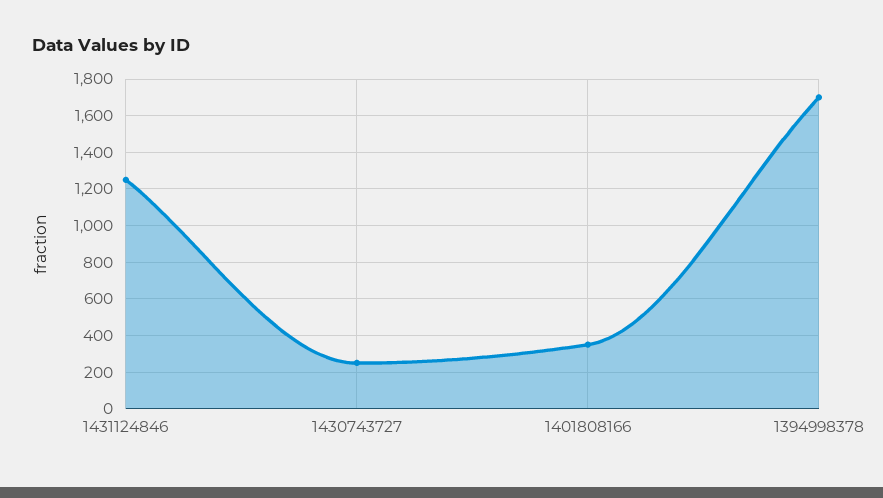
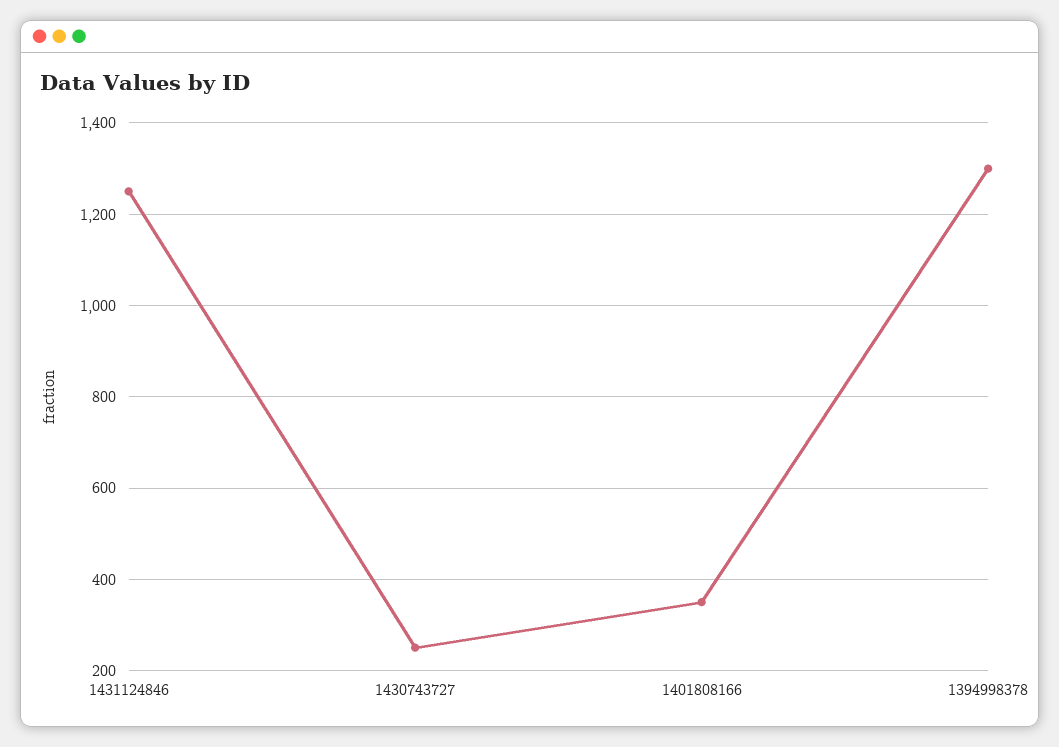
  {
    "1431124846": 1260,
    "1430743727": 260,
    "1401808166": 360,
-   "1394998378": 1700
+   "1394998378": 1300
  }

